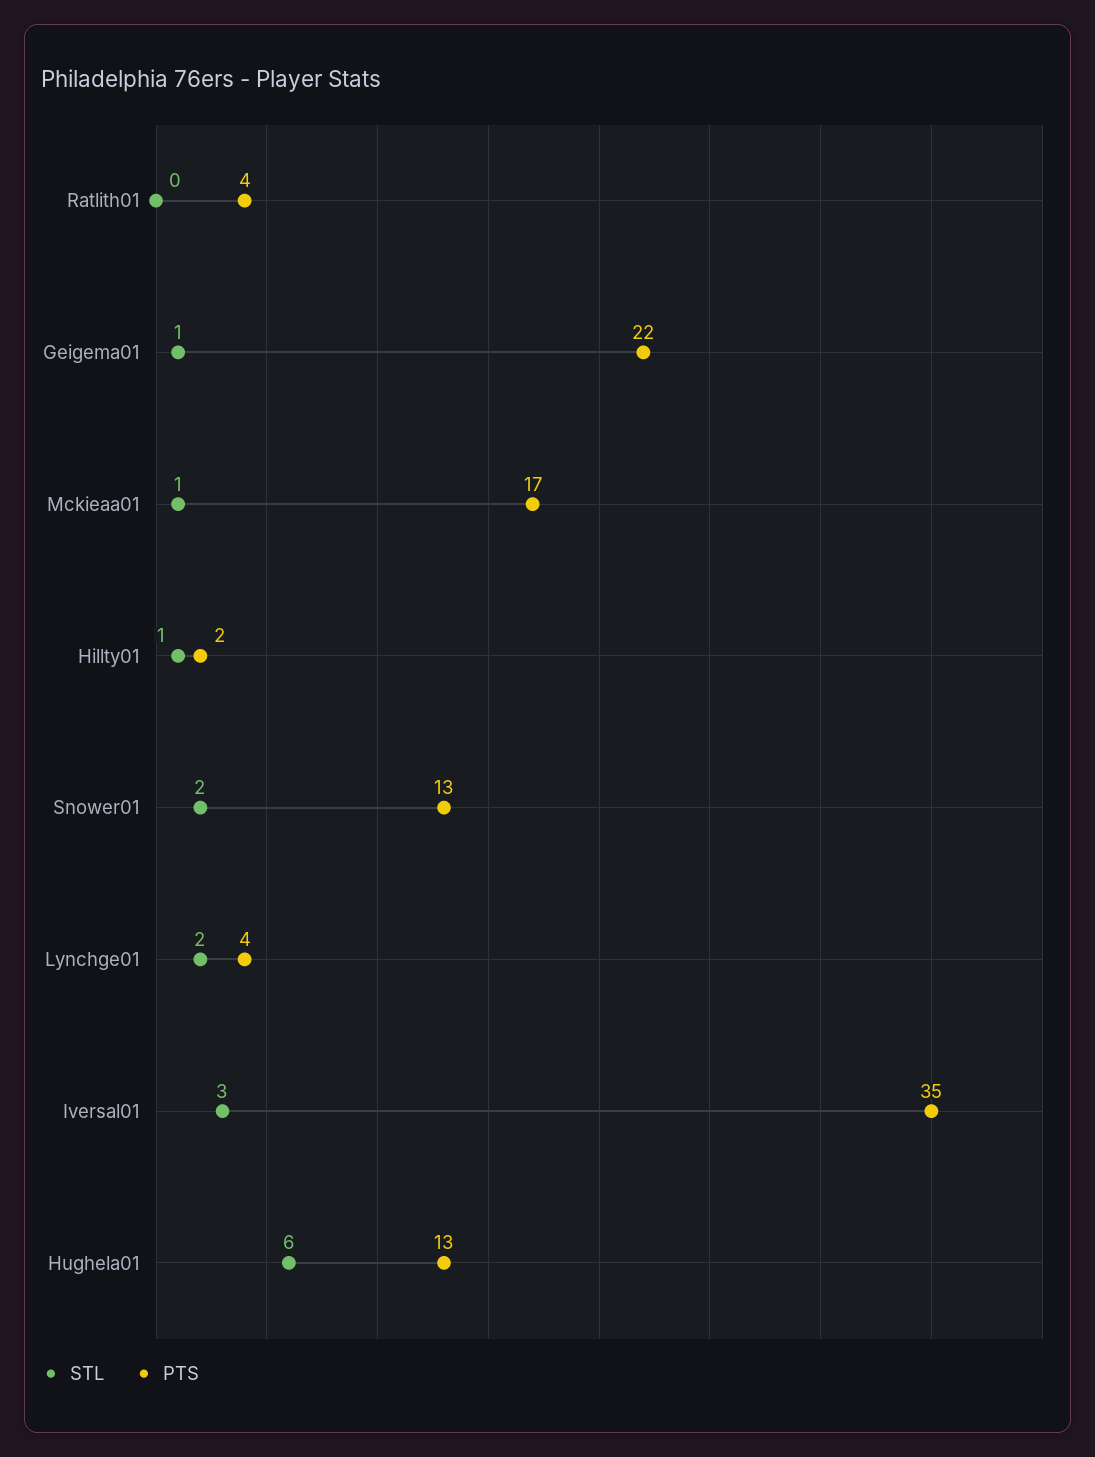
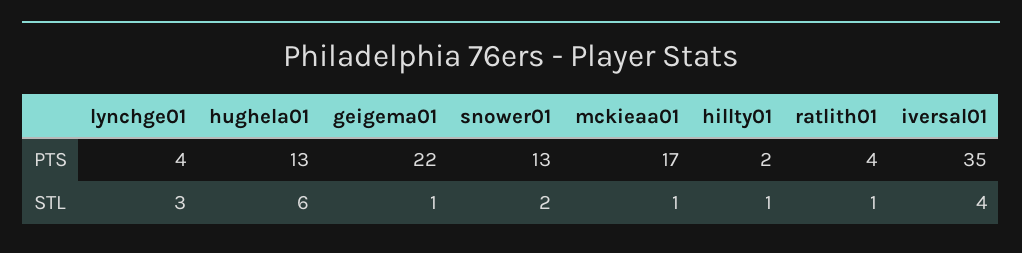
  {
    "STL": {
-     "Ratlith01": 0,
+     "Ratlith01": 1,
      "Geigema01": 1,
      "Mckieaa01": 1,
      "Hillty01": 1,
      "Snower01": 2,
-     "Lynchge01": 2,
+     "Lynchge01": 3,
-     "Iversal01": 3,
+     "Iversal01": 4,
      "Hughela01": 6
    },
    "PTS": {
      "Ratlith01": 4,
      "Geigema01": 22,
      "Mckieaa01": 17,
      "Hillty01": 2,
      "Snower01": 13,
      "Lynchge01": 4,
      "Iversal01": 35,
      "Hughela01": 13
    }
  }

